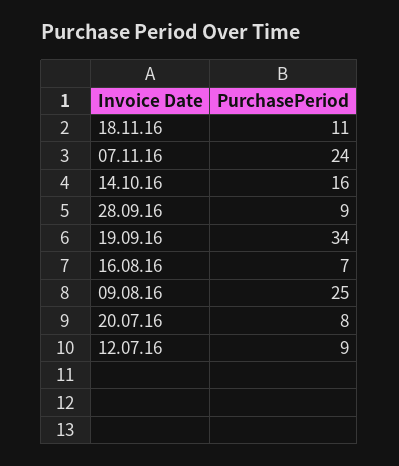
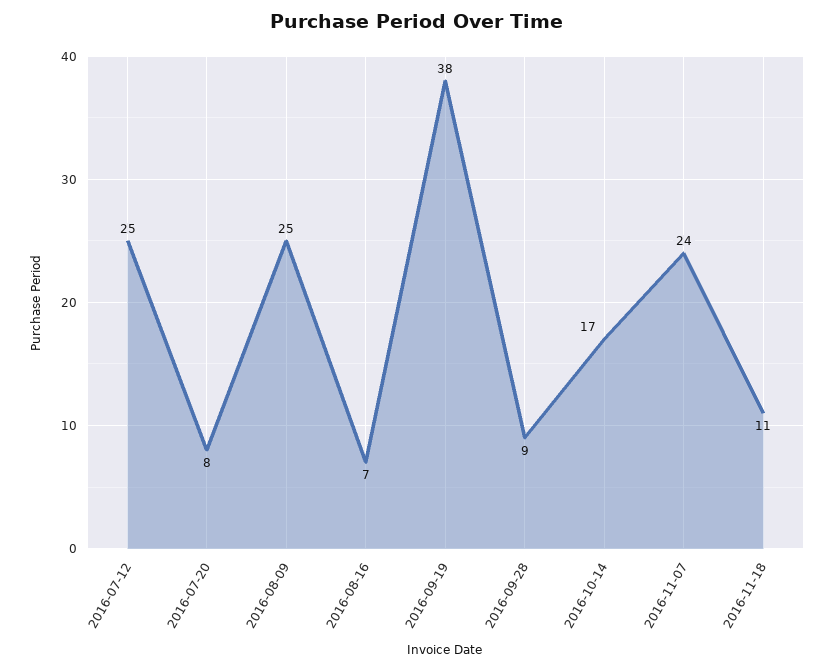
  {
    "18.11.16": 11,
    "07.11.16": 24,
-   "14.10.16": 16,
+   "14.10.16": 17,
    "28.09.16": 9,
-   "19.09.16": 34,
+   "19.09.16": 38,
    "16.08.16": 7,
    "09.08.16": 25,
    "20.07.16": 8,
-   "12.07.16": 9
+   "12.07.16": 25
  }

